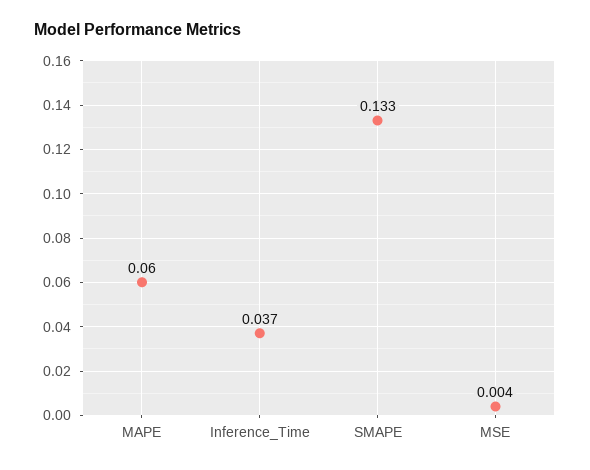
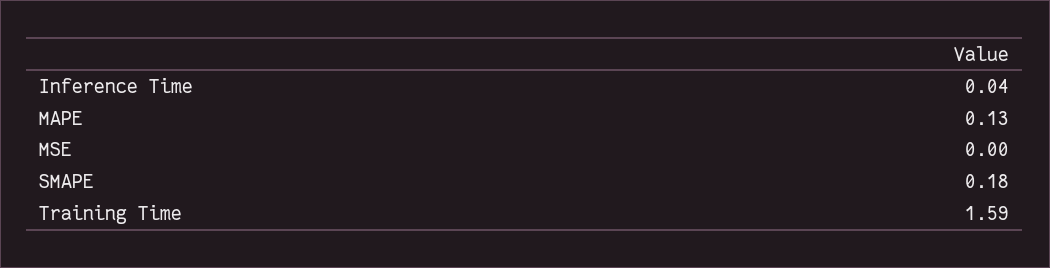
  {
-   "MAPE": 0.06,
+   "MAPE": 0.13,
    "Inference_Time": 0.037,
-   "SMAPE": 0.133,
+   "SMAPE": 0.18,
-   "MSE": 0.004
+   "MSE": 0.004,
+   "Training Time": 1.59
  }

